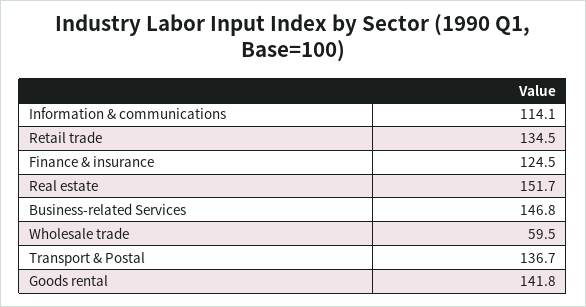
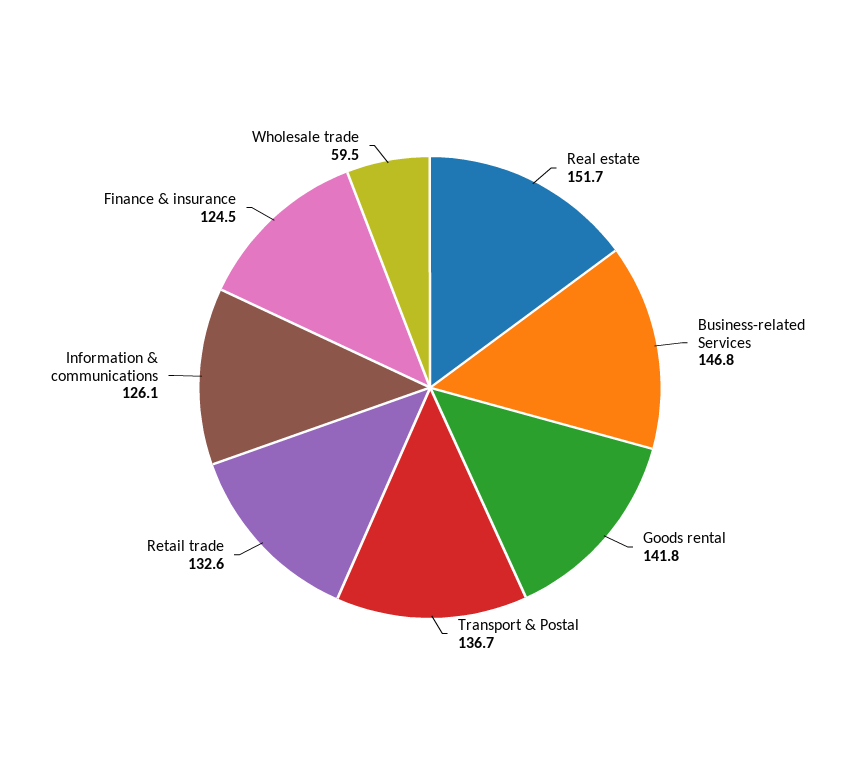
  {
-   "Information & communications": 114.1,
+   "Information & communications": 126.1,
-   "Retail trade": 134.5,
+   "Retail trade": 132.6,
    "Finance & insurance": 124.5,
    "Real estate": 151.7,
    "Business-related Services": 146.8,
    "Wholesale trade": 59.5,
    "Transport & Postal": 136.7,
    "Goods rental": 141.8
  }

